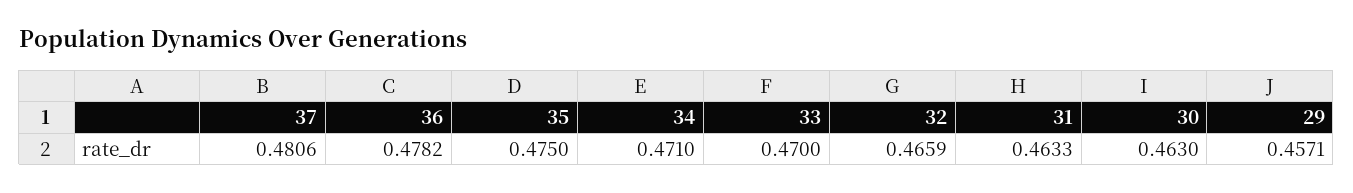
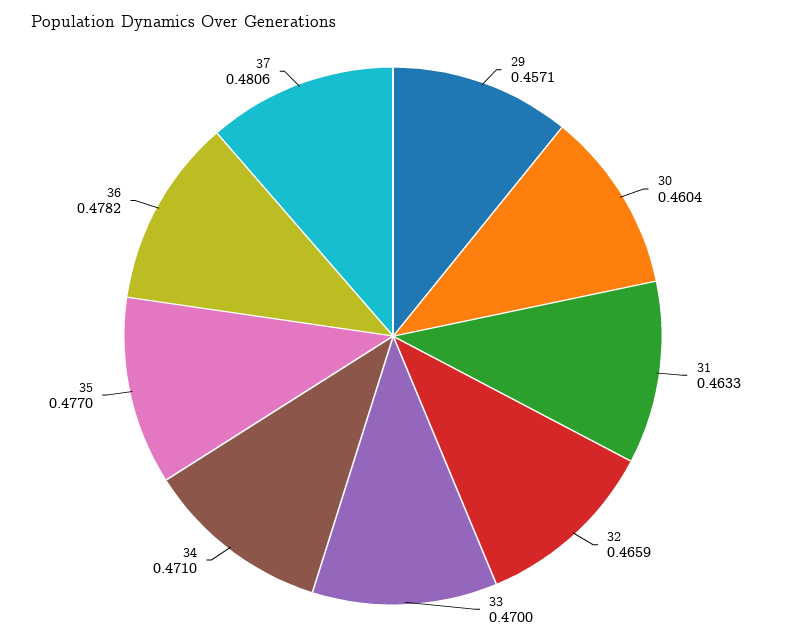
  {
    "37": 0.4806,
    "36": 0.4782,
-   "35": 0.475,
+   "35": 0.477,
    "34": 0.471,
    "33": 0.47,
    "32": 0.4659,
    "31": 0.4633,
-   "30": 0.463,
+   "30": 0.4604,
    "29": 0.4571
  }

